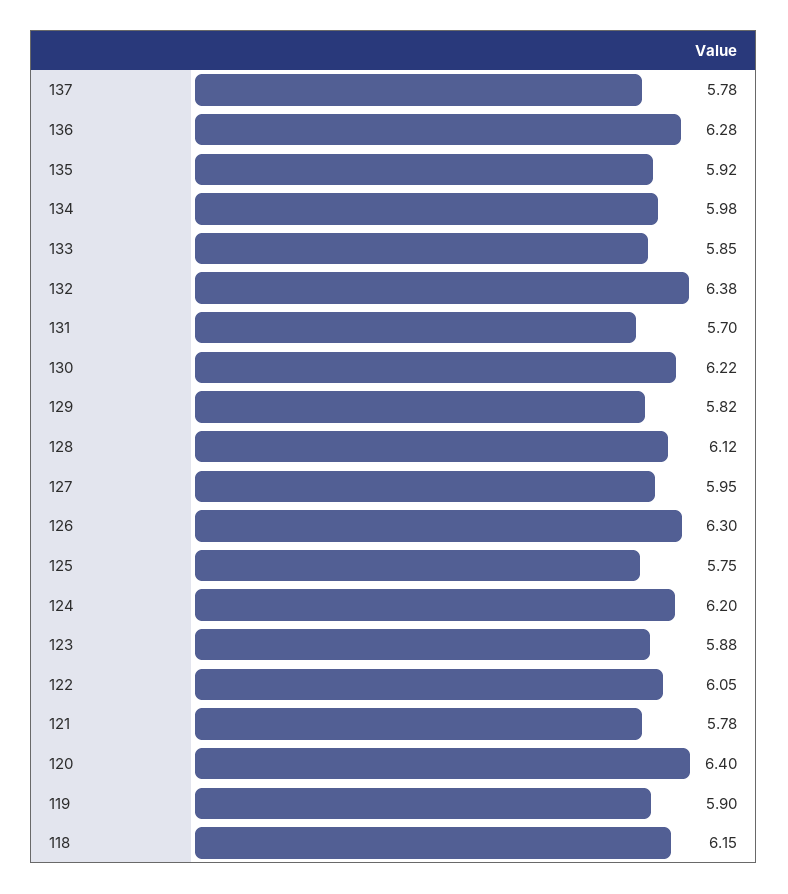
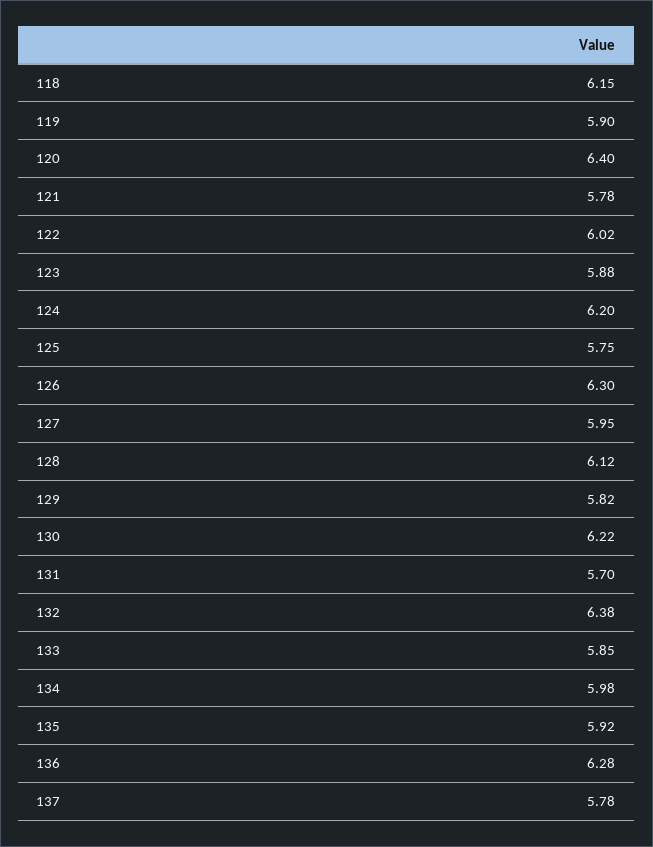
  {
    "137": 5.78,
    "136": 6.28,
    "135": 5.92,
    "134": 5.98,
    "133": 5.85,
    "132": 6.38,
    "131": 5.7,
    "130": 6.22,
    "129": 5.82,
    "128": 6.12,
    "127": 5.95,
    "126": 6.3,
    "125": 5.75,
    "124": 6.2,
    "123": 5.88,
-   "122": 6.05,
+   "122": 6.02,
    "121": 5.78,
    "120": 6.4,
    "119": 5.9,
    "118": 6.15
  }

